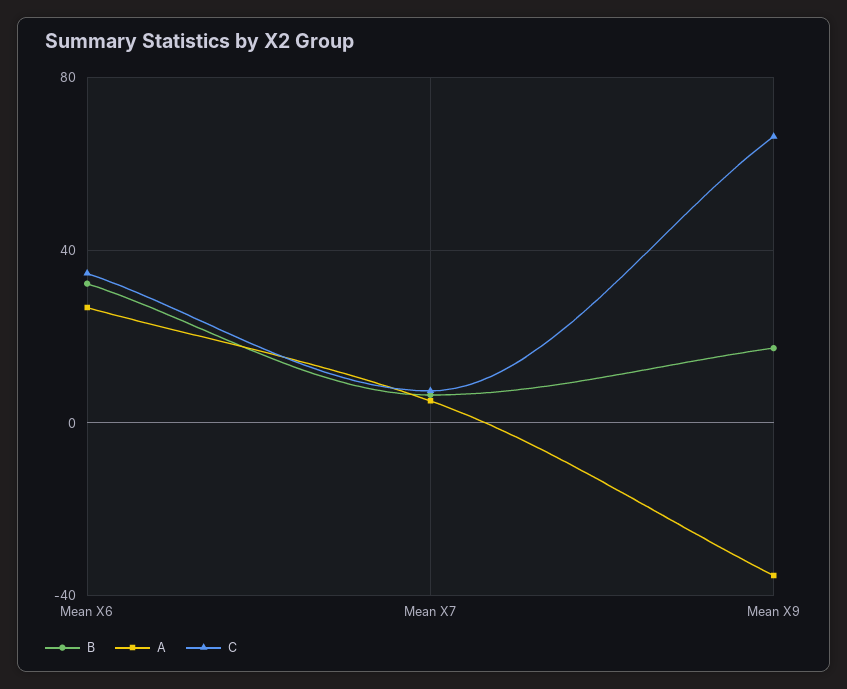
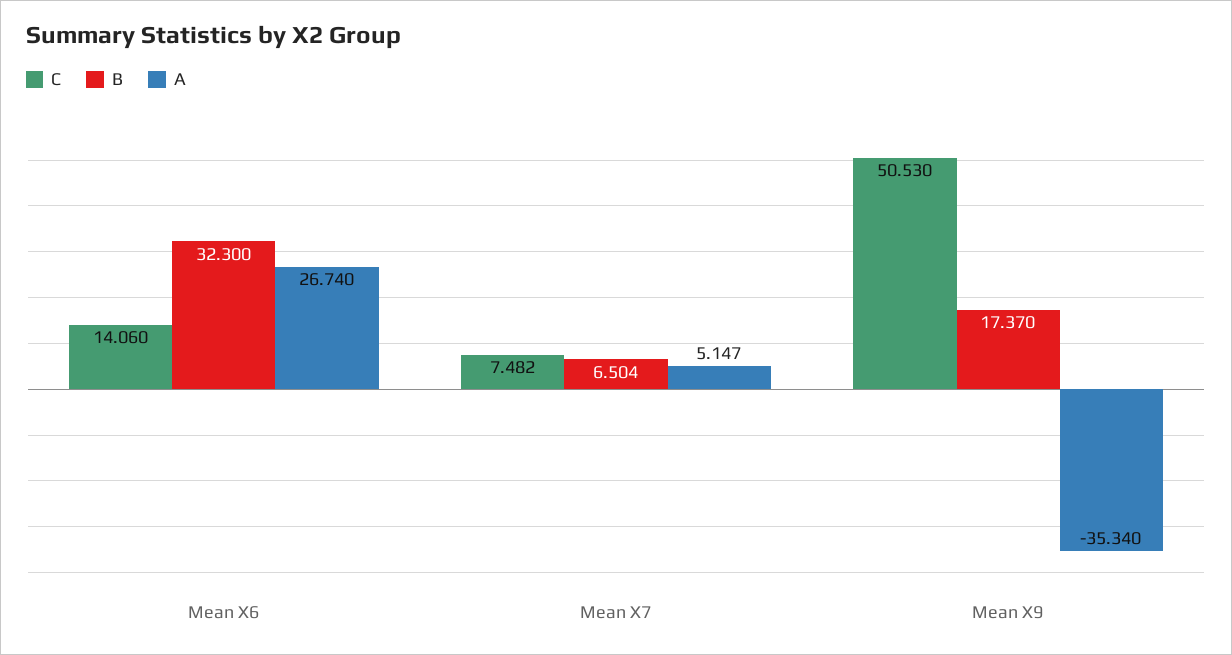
  {
    "B": {
      "Mean X6": 32.3,
      "Mean X7": 6.504,
      "Mean X9": 17.37
    },
    "A": {
      "Mean X6": 26.74,
      "Mean X7": 5.147,
      "Mean X9": -35.34
    },
    "C": {
-     "Mean X6": 35,
+     "Mean X6": 14.06,
      "Mean X7": 7.482,
-     "Mean X9": 65
+     "Mean X9": 50.53
    }
  }

